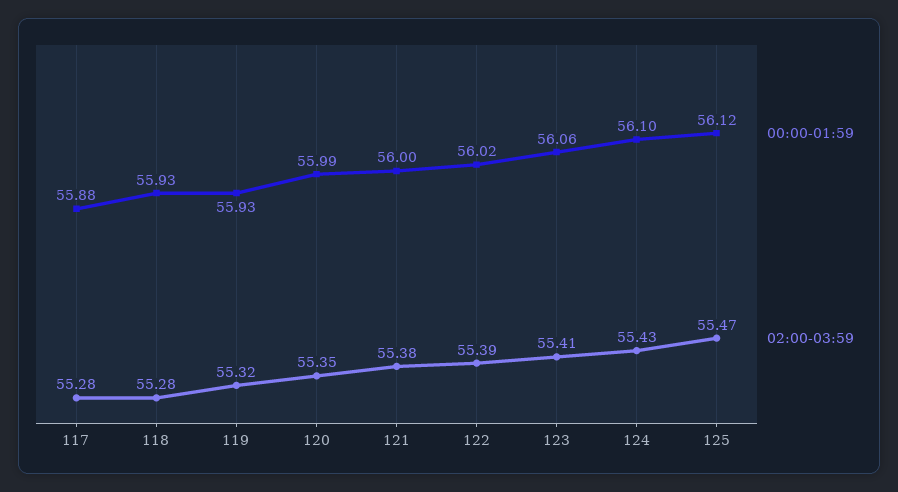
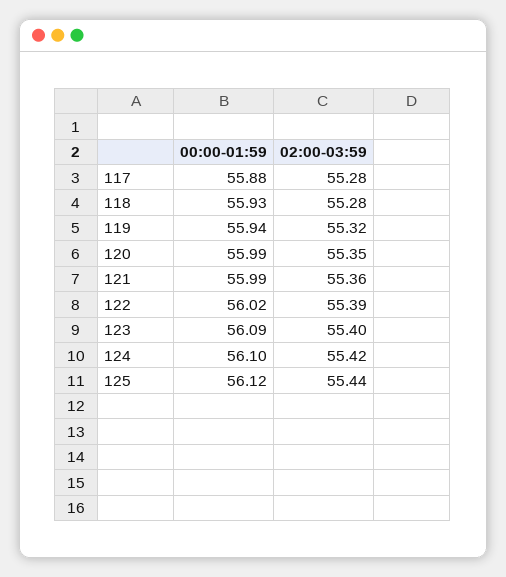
  {
    "00:00-01:59": {
      "117": 55.88,
      "118": 55.93,
-     "119": 55.93,
+     "119": 55.94,
      "120": 55.99,
-     "121": 56,
+     "121": 55.99,
      "122": 56.02,
-     "123": 56.06,
+     "123": 56.09,
      "124": 56.1,
      "125": 56.12
    },
    "02:00-03:59": {
      "117": 55.28,
      "118": 55.28,
      "119": 55.32,
      "120": 55.35,
-     "121": 55.38,
+     "121": 55.36,
      "122": 55.39,
-     "123": 55.41,
+     "123": 55.4,
-     "124": 55.43,
+     "124": 55.42,
-     "125": 55.47
+     "125": 55.44
    }
  }

